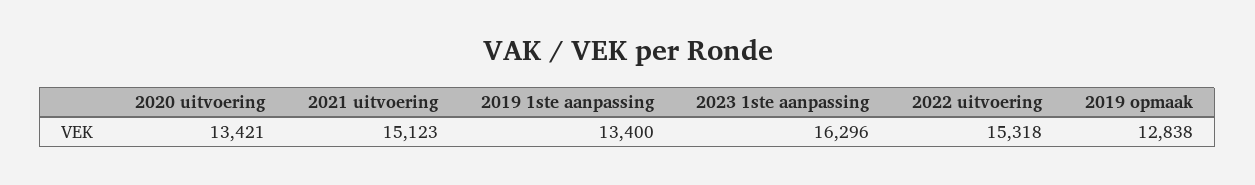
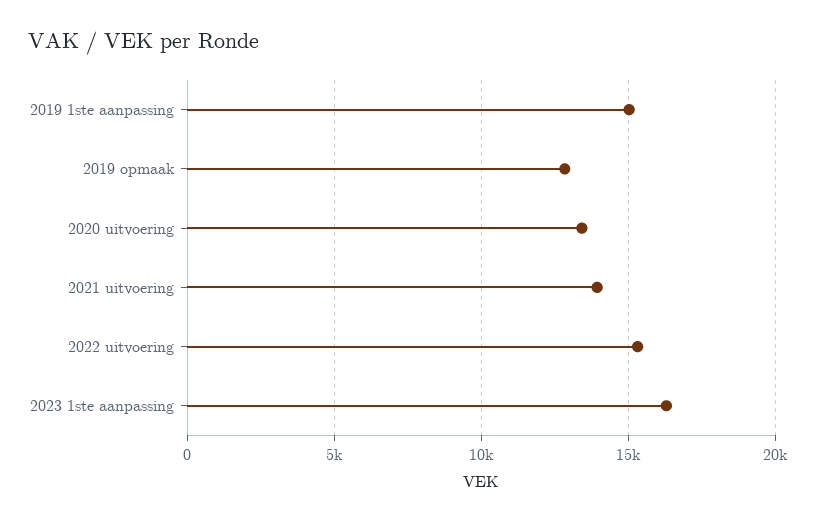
  {
    "2020 uitvoering": 13421,
-   "2021 uitvoering": 15123,
+   "2021 uitvoering": 14000,
-   "2019 1ste aanpassing": 13400,
+   "2019 1ste aanpassing": 15000,
    "2023 1ste aanpassing": 16296,
    "2022 uitvoering": 15318,
    "2019 opmaak": 12838
  }

